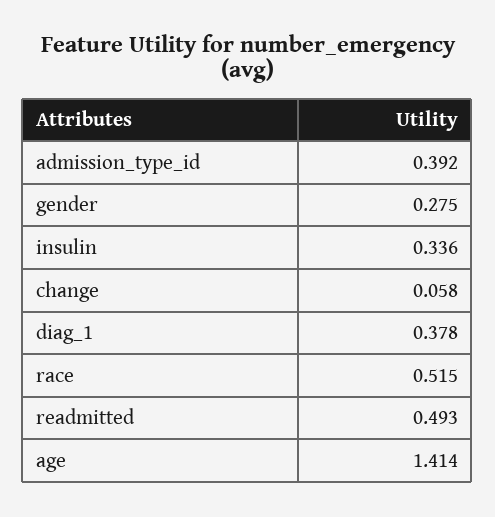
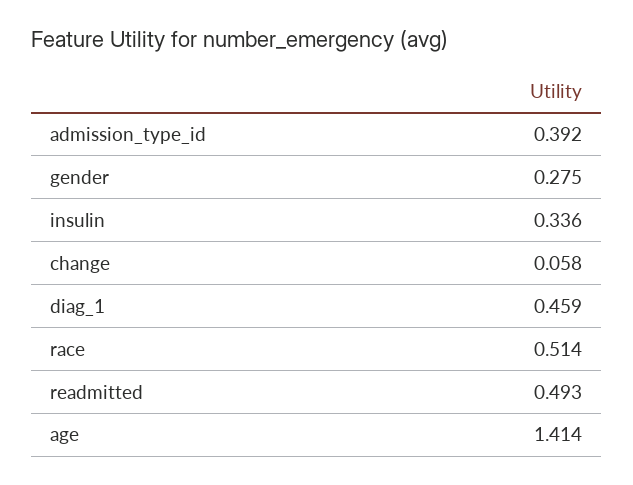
  {
    "admission_type_id": 0.392,
    "gender": 0.275,
    "insulin": 0.336,
    "change": 0.058,
-   "diag_1": 0.378,
+   "diag_1": 0.459,
-   "race": 0.515,
+   "race": 0.514,
    "readmitted": 0.493,
    "age": 1.414
  }

